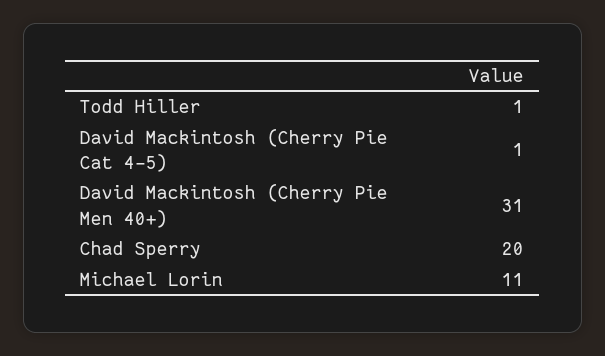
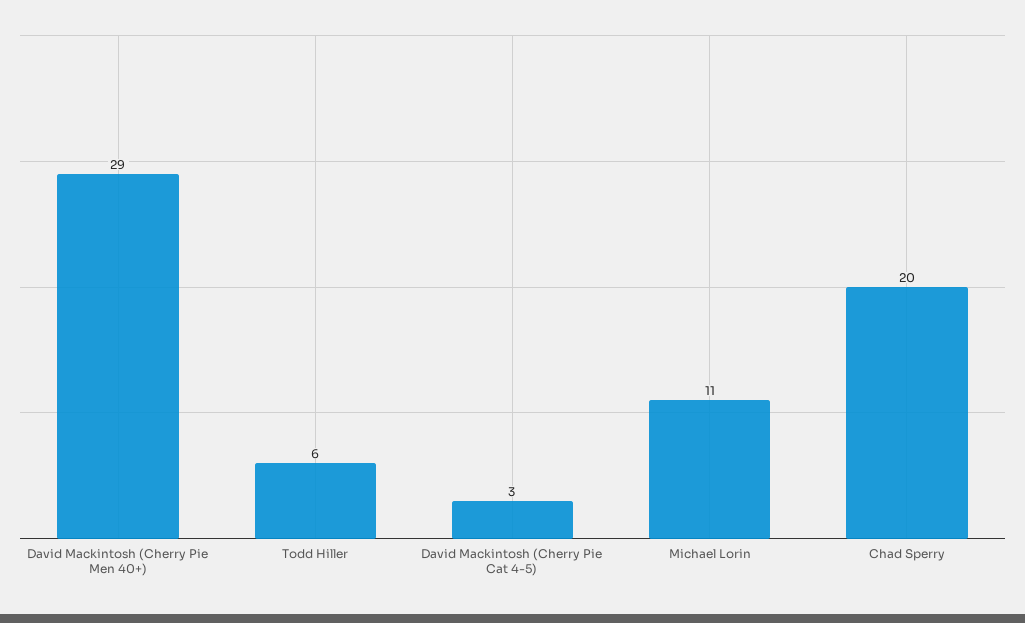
  {
-   "Todd Hiller": 1,
+   "Todd Hiller": 6,
-   "David Mackintosh (Cherry Pie Cat 4-5)": 1,
+   "David Mackintosh (Cherry Pie Cat 4-5)": 3,
-   "David Mackintosh (Cherry Pie Men 40+)": 31,
+   "David Mackintosh (Cherry Pie Men 40+)": 29,
    "Chad Sperry": 20,
    "Michael Lorin": 11
  }

